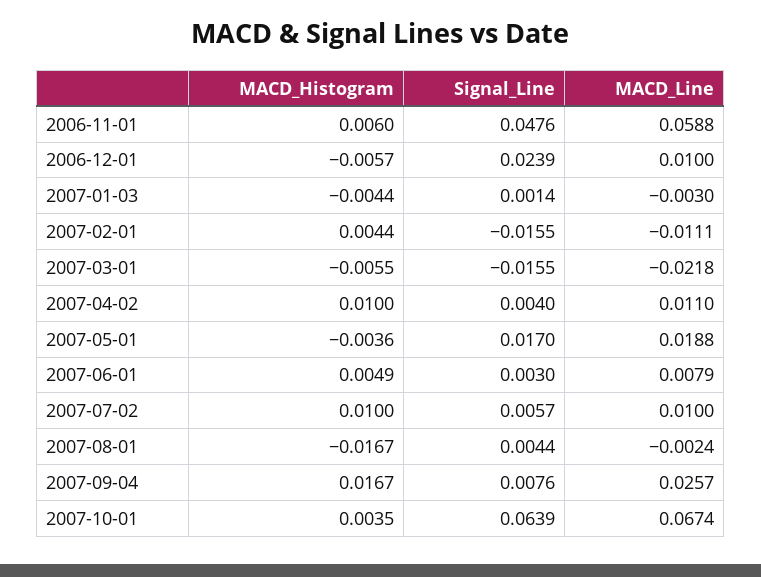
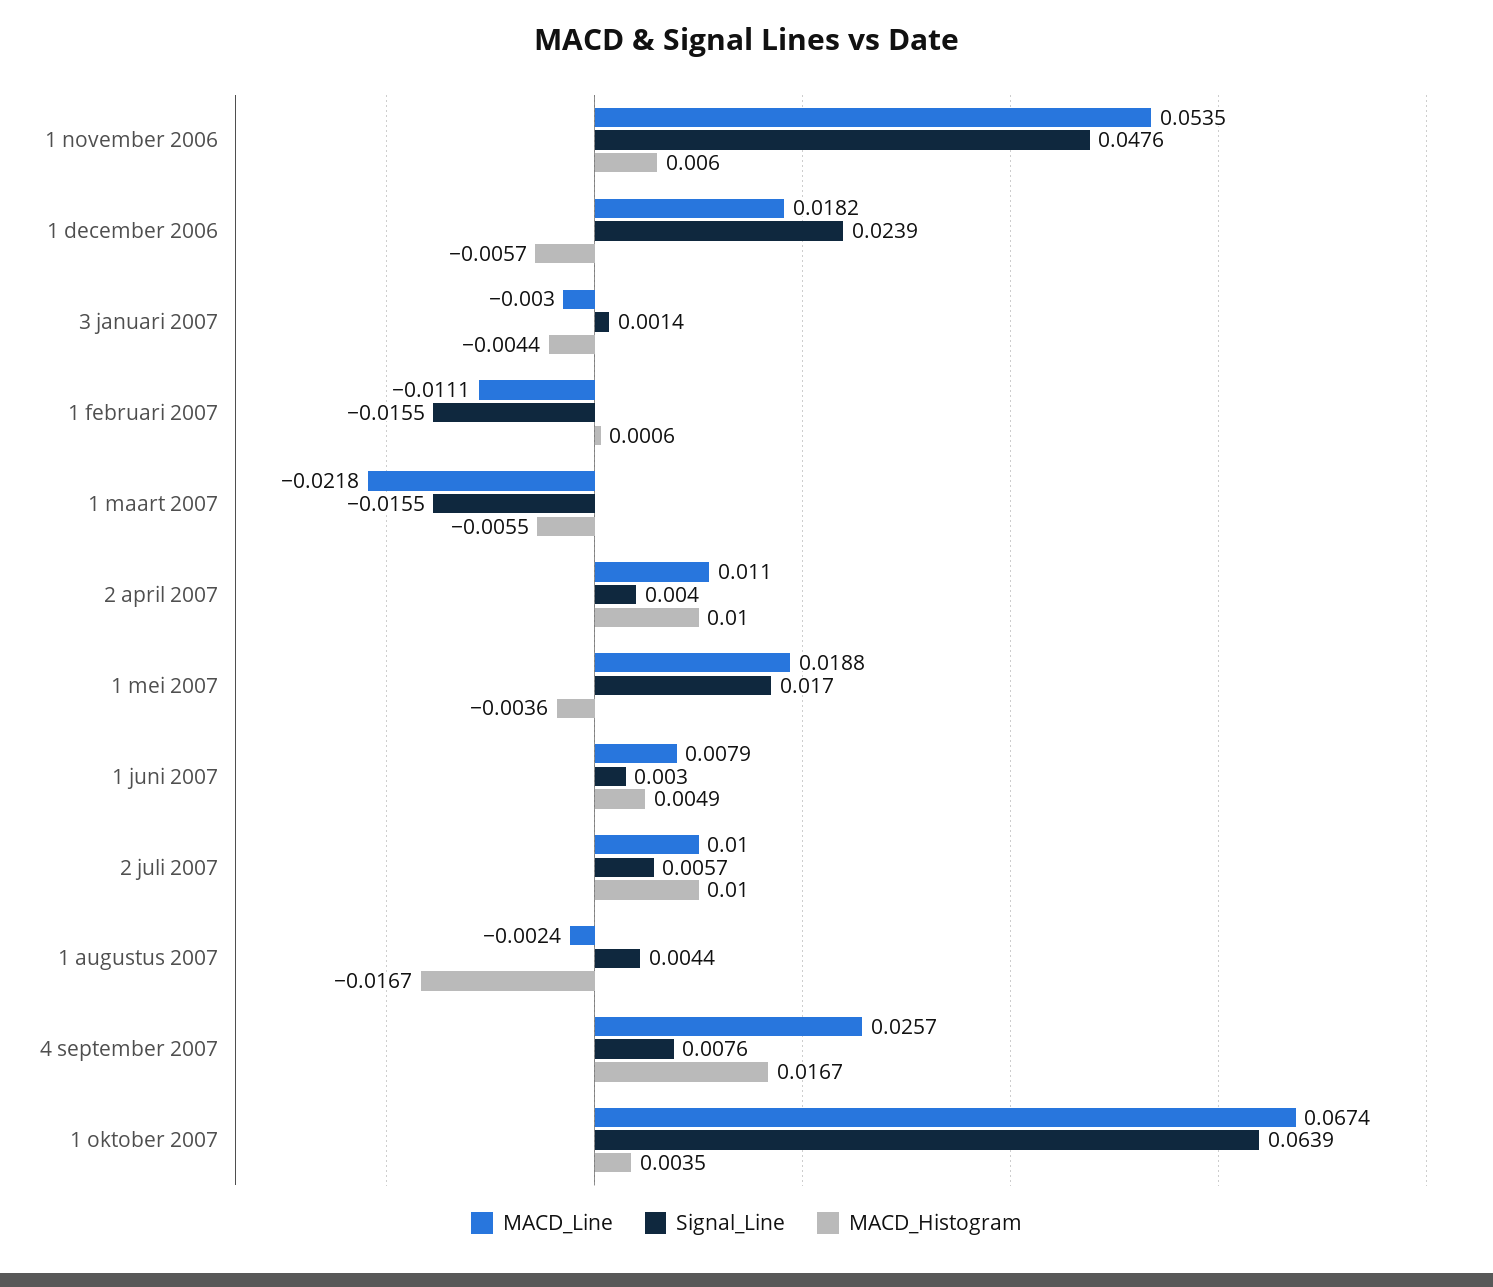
  {
    "MACD_Histogram": {
      "2006-11-01": 0.006,
      "2006-12-01": -0.0057,
      "2007-01-03": -0.0044,
-     "2007-02-01": 0.0044,
+     "2007-02-01": 0.0006,
      "2007-03-01": -0.0055,
      "2007-04-02": 0.01,
      "2007-05-01": -0.0036,
      "2007-06-01": 0.0049,
      "2007-07-02": 0.01,
      "2007-08-01": -0.0167,
      "2007-09-04": 0.0167,
      "2007-10-01": 0.0035
    },
    "Signal_Line": {
      "2006-11-01": 0.0476,
      "2006-12-01": 0.0239,
      "2007-01-03": 0.0014,
      "2007-02-01": -0.0155,
      "2007-03-01": -0.0155,
      "2007-04-02": 0.004,
      "2007-05-01": 0.017,
      "2007-06-01": 0.003,
      "2007-07-02": 0.0057,
      "2007-08-01": 0.0044,
      "2007-09-04": 0.0076,
      "2007-10-01": 0.0639
    },
    "MACD_Line": {
-     "2006-11-01": 0.0588,
+     "2006-11-01": 0.0535,
-     "2006-12-01": 0.01,
+     "2006-12-01": 0.0182,
      "2007-01-03": -0.003,
      "2007-02-01": -0.0111,
      "2007-03-01": -0.0218,
      "2007-04-02": 0.011,
      "2007-05-01": 0.0188,
      "2007-06-01": 0.0079,
      "2007-07-02": 0.01,
      "2007-08-01": -0.0024,
      "2007-09-04": 0.0257,
      "2007-10-01": 0.0674
    }
  }

